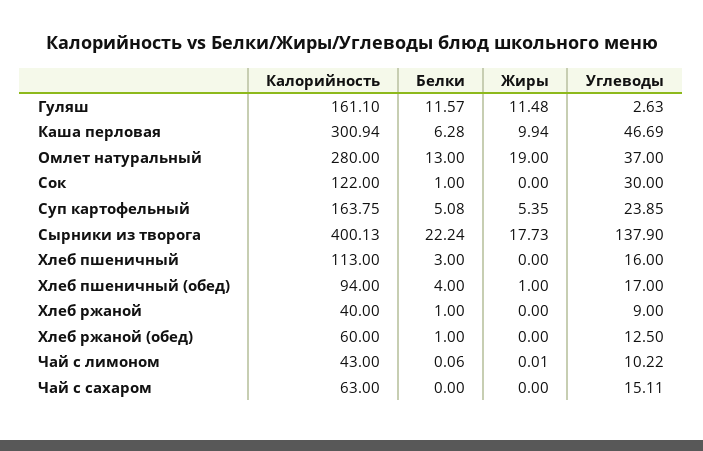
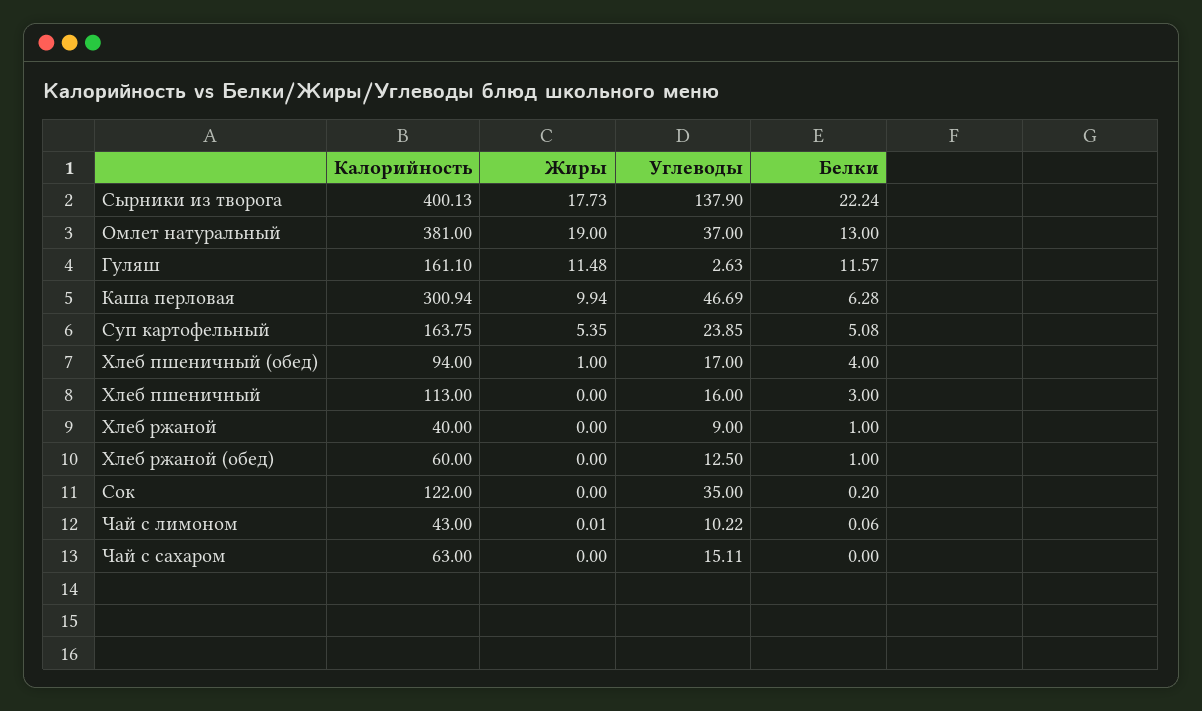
  {
    "Калорийность": {
      "Гуляш": 161.1,
      "Каша перловая": 300.94,
-     "Омлет натуральный": 280,
+     "Омлет натуральный": 381,
      "Сок": 122,
      "Суп картофельный": 163.75,
      "Сырники из творога": 400.13,
      "Хлеб пшеничный": 113,
      "Хлеб пшеничный (обед)": 94,
      "Хлеб ржаной": 40,
      "Хлеб ржаной (обед)": 60,
      "Чай с лимоном": 43,
      "Чай с сахаром": 63
    },
    "Белки": {
      "Гуляш": 11.57,
      "Каша перловая": 6.28,
      "Омлет натуральный": 13,
-     "Сок": 1,
+     "Сок": 0.2,
      "Суп картофельный": 5.08,
      "Сырники из творога": 22.24,
      "Хлеб пшеничный": 3,
      "Хлеб пшеничный (обед)": 4,
      "Хлеб ржаной": 1,
      "Хлеб ржаной (обед)": 1,
      "Чай с лимоном": 0.06,
      "Чай с сахаром": 0
    },
    "Жиры": {
      "Гуляш": 11.48,
      "Каша перловая": 9.94,
      "Омлет натуральный": 19,
      "Сок": 0,
      "Суп картофельный": 5.35,
      "Сырники из творога": 17.73,
      "Хлеб пшеничный": 0,
      "Хлеб пшеничный (обед)": 1,
      "Хлеб ржаной": 0,
      "Хлеб ржаной (обед)": 0,
      "Чай с лимоном": 0.01,
      "Чай с сахаром": 0
    },
    "Углеводы": {
      "Гуляш": 2.63,
      "Каша перловая": 46.69,
      "Омлет натуральный": 37,
-     "Сок": 30,
+     "Сок": 35,
      "Суп картофельный": 23.85,
      "Сырники из творога": 137.9,
      "Хлеб пшеничный": 16,
      "Хлеб пшеничный (обед)": 17,
      "Хлеб ржаной": 9,
      "Хлеб ржаной (обед)": 12.5,
      "Чай с лимоном": 10.22,
      "Чай с сахаром": 15.11
    }
  }

